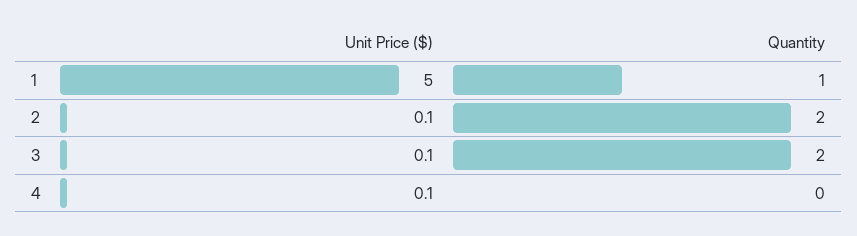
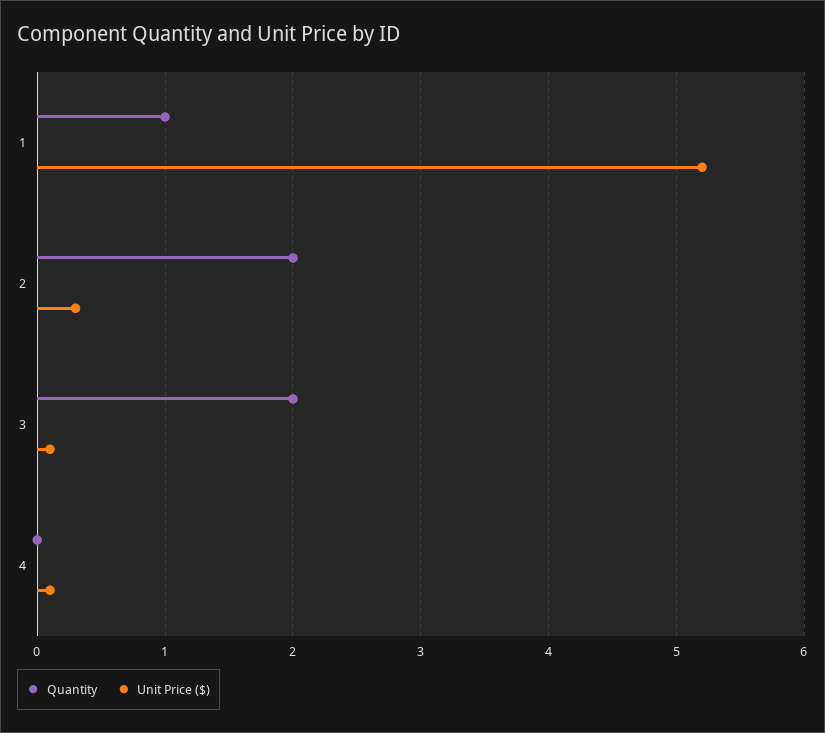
  {
    "Unit Price ($)": {
-     "1": 5,
+     "1": 5.2,
-     "2": 0.1,
+     "2": 0.3,
      "3": 0.1,
      "4": 0.1
    },
    "Quantity": {
      "1": 1,
      "2": 2,
      "3": 2,
      "4": 0
    }
  }

